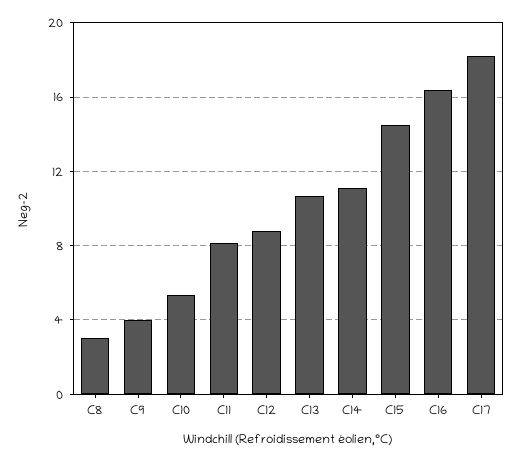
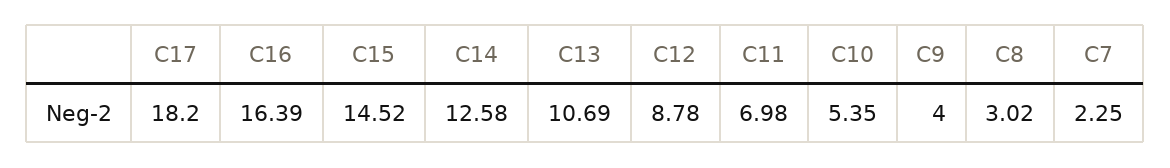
  {
    "C8": 3.02,
    "C9": 4,
    "C10": 5.35,
-   "C11": 8,
+   "C11": 6.98,
    "C12": 8.78,
    "C13": 10.69,
-   "C14": 11,
+   "C14": 12.58,
    "C15": 14.52,
    "C16": 16.39,
-   "C17": 18.2
+   "C17": 18.2,
+   "C7": 2.25
  }

